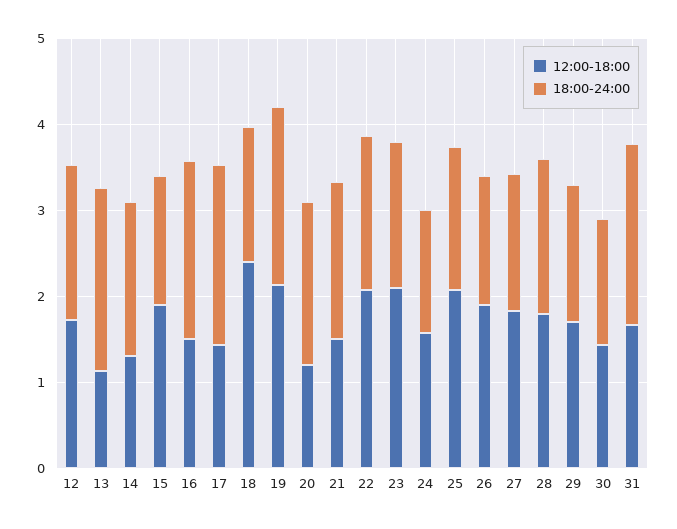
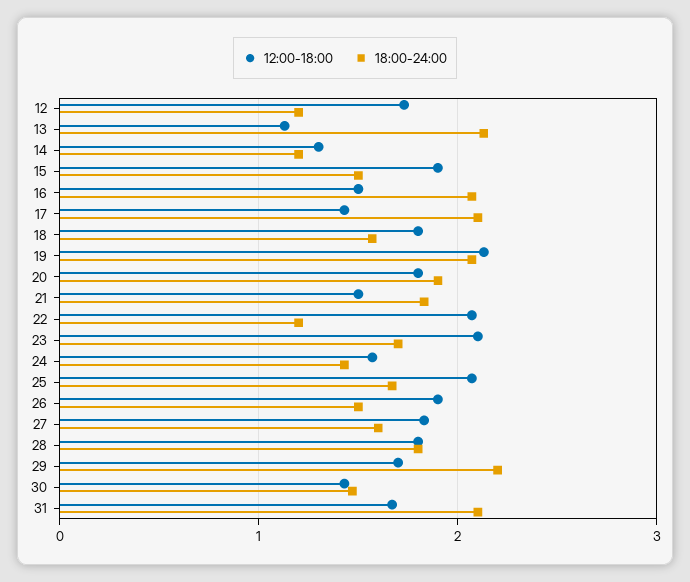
  {
    "12:00-18:00": {
      "12": 1.7,
      "13": 1.1,
      "14": 1.3,
      "15": 1.9,
      "16": 1.5,
      "17": 1.4,
-     "18": 2.4,
+     "18": 1.8,
      "19": 2.1,
-     "20": 1.2,
+     "20": 1.8,
      "21": 1.5,
      "22": 2.1,
      "23": 2.1,
      "24": 1.6,
      "25": 2.1,
      "26": 1.9,
      "27": 1.8,
      "28": 1.8,
      "29": 1.7,
      "30": 1.4,
      "31": 1.7
    },
    "18:00-24:00": {
-     "12": 1.8,
+     "12": 1.2,
      "13": 2.1,
-     "14": 1.8,
+     "14": 1.2,
      "15": 1.5,
      "16": 2.1,
      "17": 2.1,
      "18": 1.6,
      "19": 2.1,
      "20": 1.9,
      "21": 1.8,
-     "22": 1.8,
+     "22": 1.2,
      "23": 1.7,
      "24": 1.4,
      "25": 1.7,
      "26": 1.5,
      "27": 1.6,
      "28": 1.8,
-     "29": 1.6,
+     "29": 2.2,
      "30": 1.5,
      "31": 2.1
    }
  }

